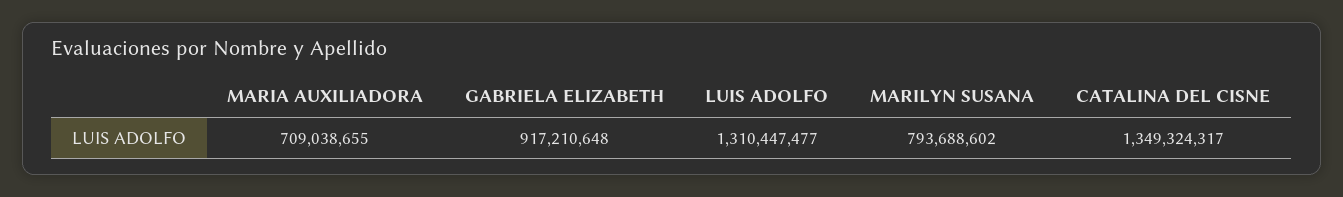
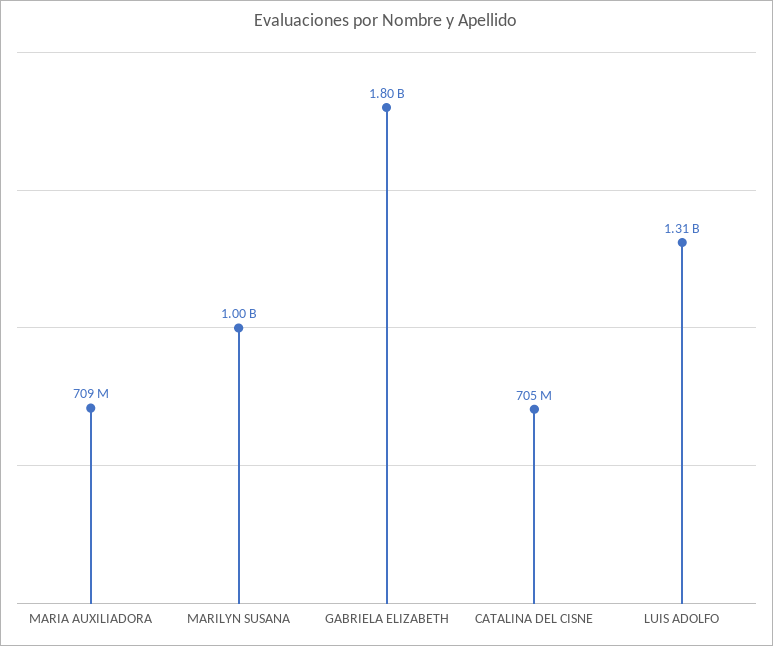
  {
    "MARIA AUXILIADORA": 709038655,
-   "GABRIELA ELIZABETH": 917210648,
+   "GABRIELA ELIZABETH": 1800000000,
    "LUIS ADOLFO": 1310447477,
-   "MARILYN SUSANA": 793688602,
+   "MARILYN SUSANA": 1000000000,
-   "CATALINA DEL CISNE": 1349324317
+   "CATALINA DEL CISNE": 705000000
  }

